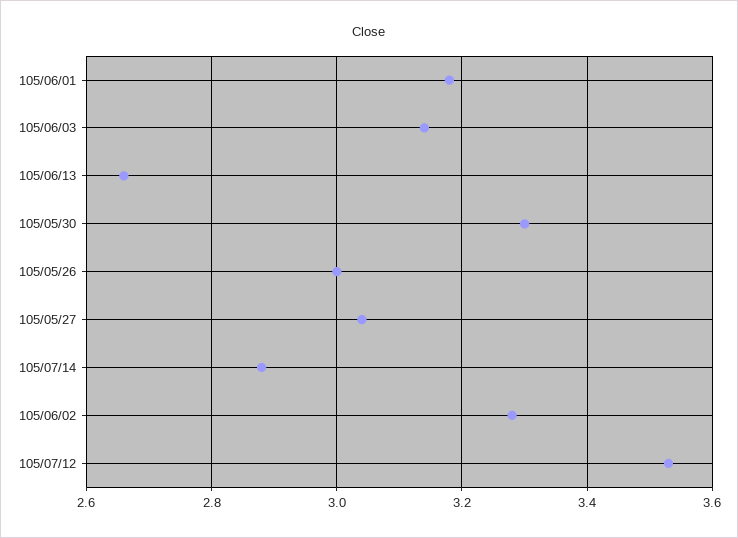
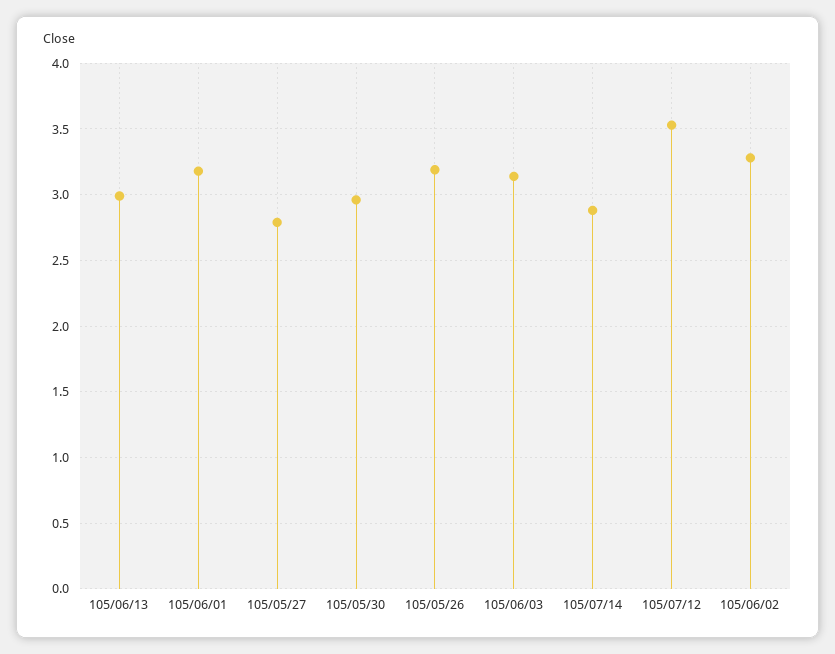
  {
    "105/06/01": 3.2,
    "105/06/03": 3.15,
-   "105/06/13": 2.65,
+   "105/06/13": 3,
-   "105/05/30": 3.3,
+   "105/05/30": 2.95,
-   "105/05/26": 3,
+   "105/05/26": 3.2,
-   "105/05/27": 3.05,
+   "105/05/27": 2.8,
    "105/07/14": 2.9,
    "105/06/02": 3.3,
    "105/07/12": 3.55
  }

